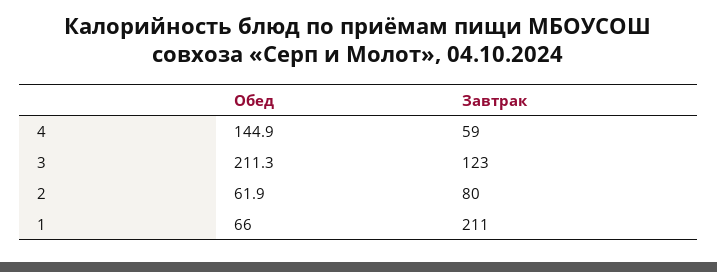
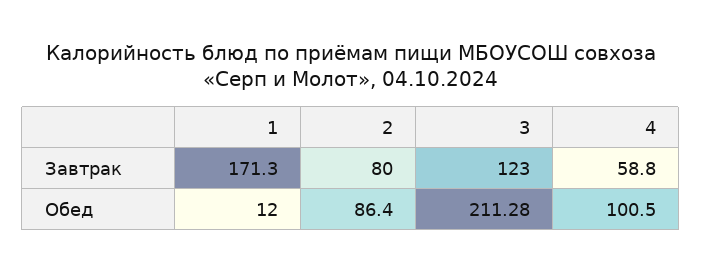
  {
    "Обед": {
-     "4": 144.9,
+     "4": 100.5,
      "3": 211.28,
-     "2": 61.9,
+     "2": 86.4,
-     "1": 66
+     "1": 12
    },
    "Завтрак": {
      "4": 58.8,
      "3": 123,
      "2": 80,
-     "1": 211
+     "1": 171.3
    }
  }

